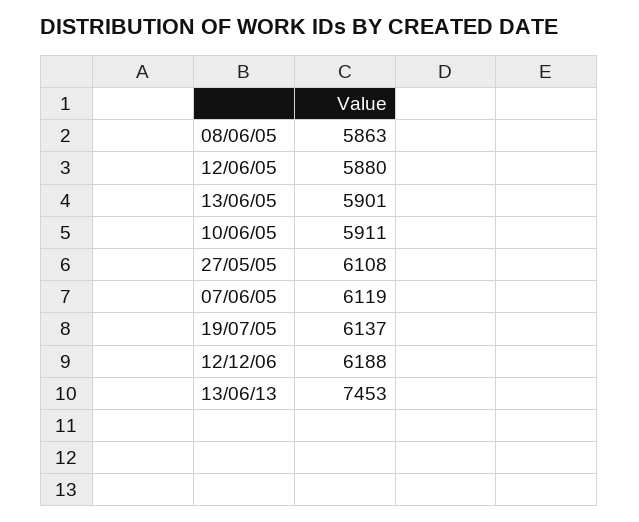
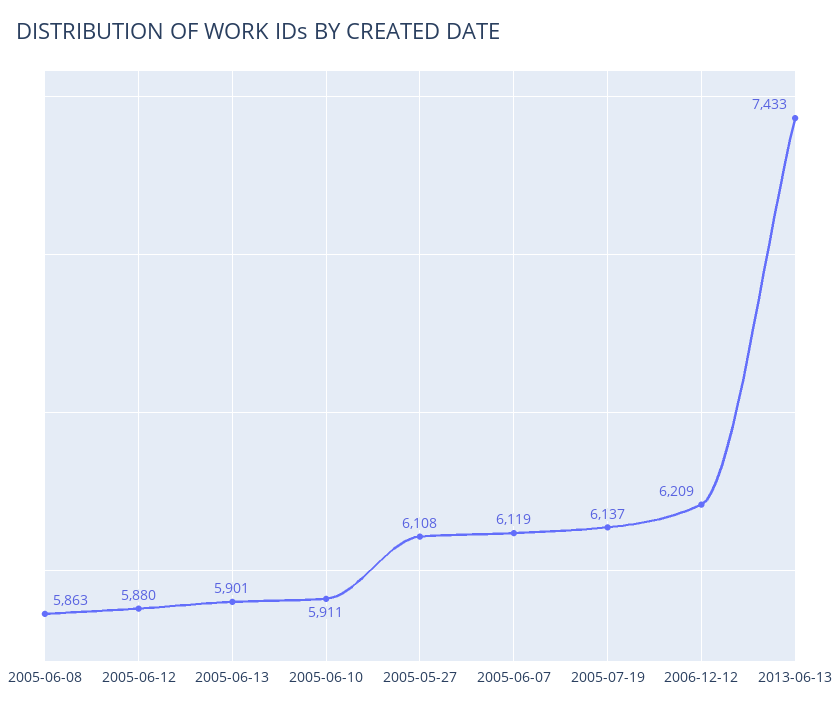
  {
    "08/06/05": 5863,
    "12/06/05": 5880,
    "13/06/05": 5901,
    "10/06/05": 5911,
    "27/05/05": 6108,
    "07/06/05": 6119,
    "19/07/05": 6137,
-   "12/12/06": 6188,
+   "12/12/06": 6209,
-   "13/06/13": 7453
+   "13/06/13": 7433
  }

